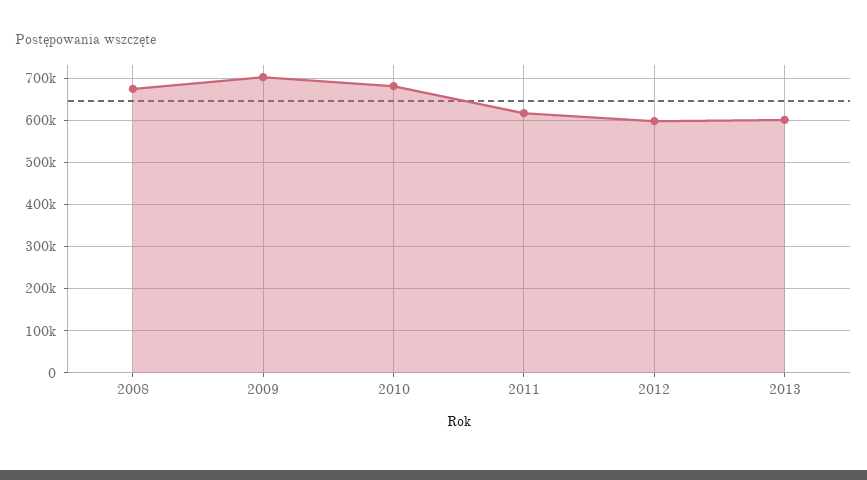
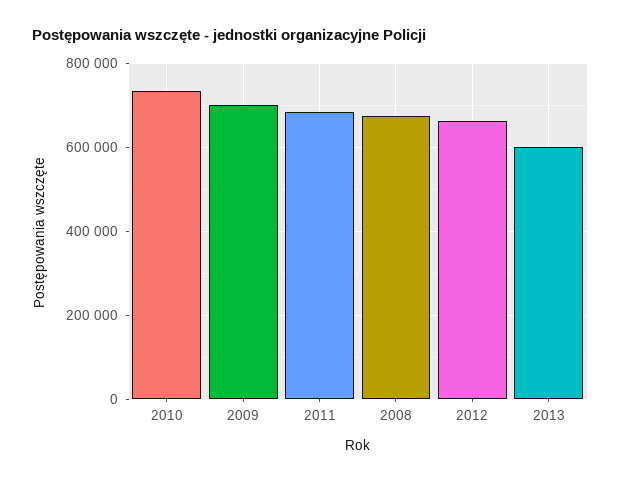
  {
    "2008": 680000,
    "2009": 700000,
-   "2010": 680000,
+   "2010": 740000,
-   "2011": 620000,
+   "2011": 680000,
-   "2012": 600000,
+   "2012": 660000,
    "2013": 600000
  }

